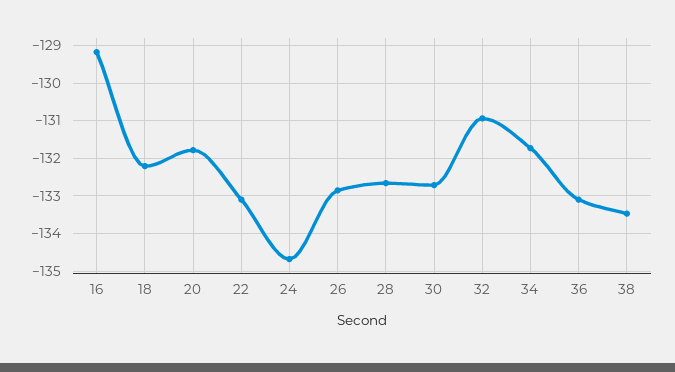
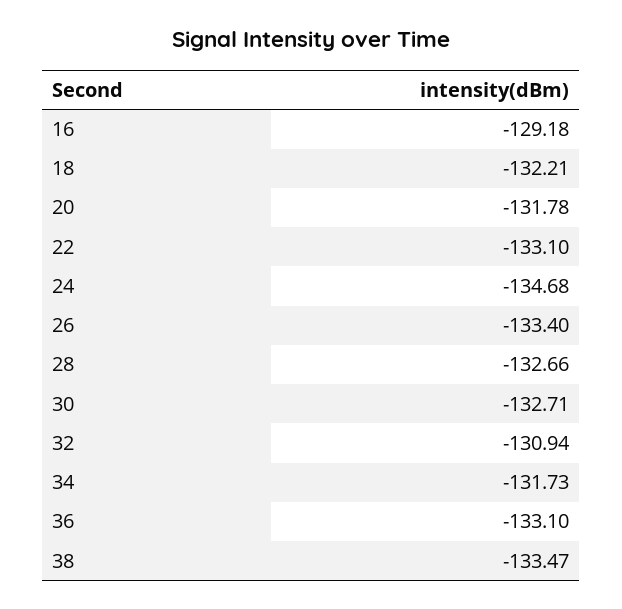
  {
    "16": -129.18,
    "18": -132.21,
    "20": -131.78,
    "22": -133.1,
    "24": -134.68,
-   "26": -132.8,
+   "26": -133.4,
    "28": -132.66,
    "30": -132.71,
    "32": -130.94,
    "34": -131.73,
    "36": -133.1,
    "38": -133.47
  }

